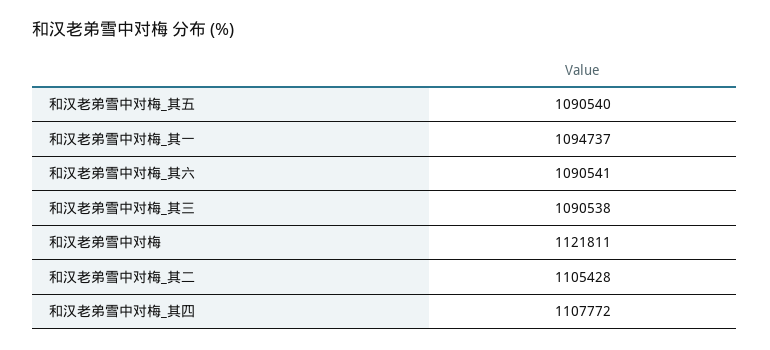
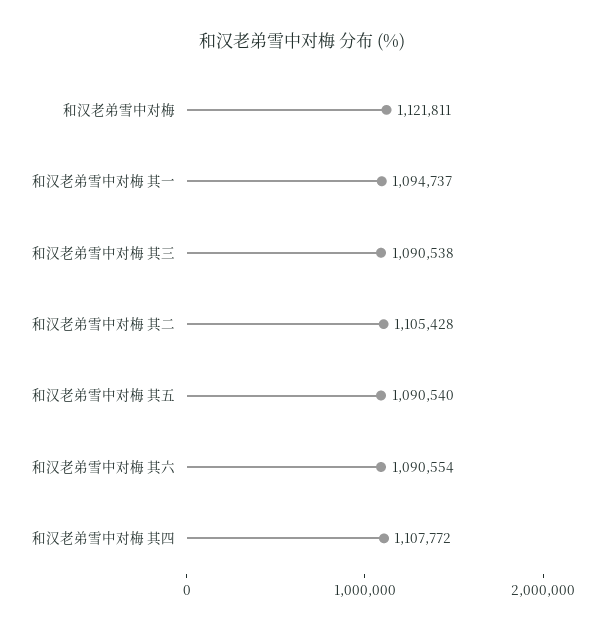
  {
    "和汉老弟雪中对梅_其五": 1090540,
    "和汉老弟雪中对梅_其一": 1094737,
-   "和汉老弟雪中对梅_其六": 1090541,
+   "和汉老弟雪中对梅_其六": 1090554,
    "和汉老弟雪中对梅_其三": 1090538,
    "和汉老弟雪中对梅": 1121811,
    "和汉老弟雪中对梅_其二": 1105428,
    "和汉老弟雪中对梅_其四": 1107772
  }

